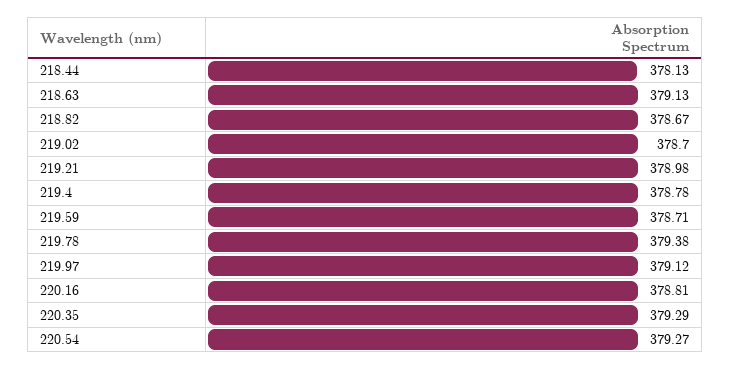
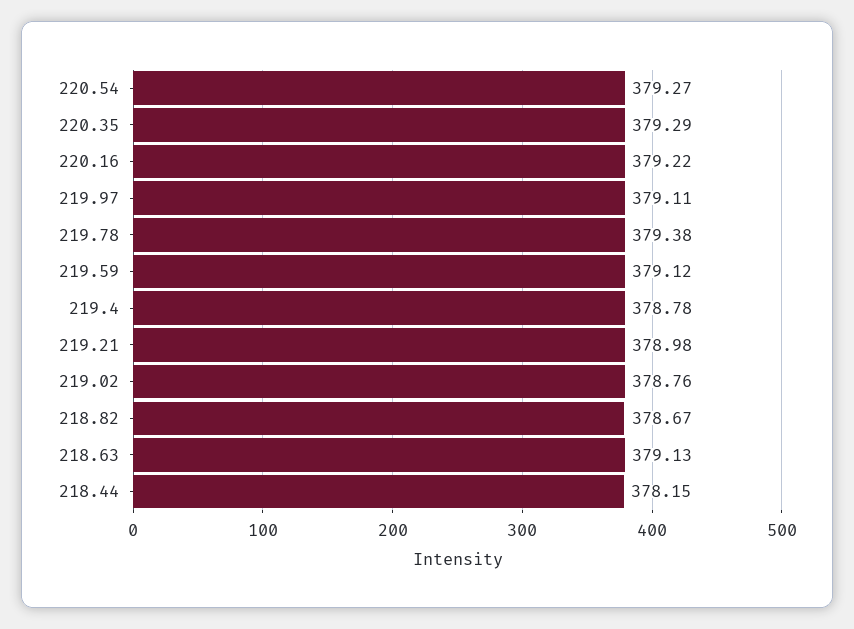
  {
-   "218.44": 378.13,
+   "218.44": 378.15,
    "218.63": 379.13,
    "218.82": 378.67,
-   "219.02": 378.7,
+   "219.02": 378.76,
    "219.21": 378.98,
    "219.4": 378.78,
-   "219.59": 378.71,
+   "219.59": 379.12,
    "219.78": 379.38,
-   "219.97": 379.12,
+   "219.97": 379.11,
-   "220.16": 378.81,
+   "220.16": 379.22,
    "220.35": 379.29,
    "220.54": 379.27
  }

